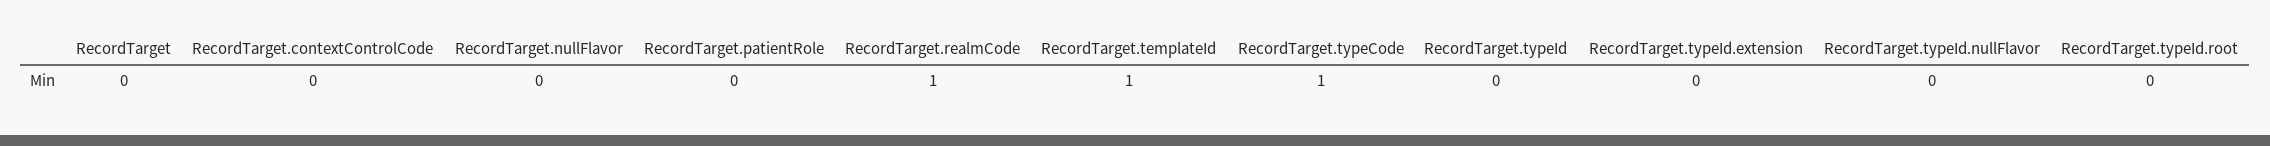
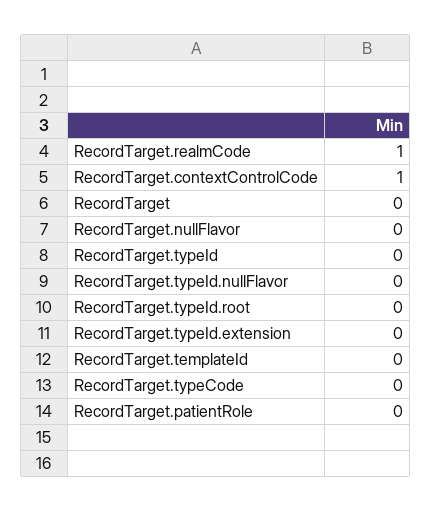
  {
    "RecordTarget": 0,
-   "RecordTarget.contextControlCode": 0,
+   "RecordTarget.contextControlCode": 1,
    "RecordTarget.nullFlavor": 0,
    "RecordTarget.patientRole": 0,
    "RecordTarget.realmCode": 1,
-   "RecordTarget.templateId": 1,
+   "RecordTarget.templateId": 0,
-   "RecordTarget.typeCode": 1,
+   "RecordTarget.typeCode": 0,
    "RecordTarget.typeId": 0,
    "RecordTarget.typeId.extension": 0,
    "RecordTarget.typeId.nullFlavor": 0,
    "RecordTarget.typeId.root": 0
  }

